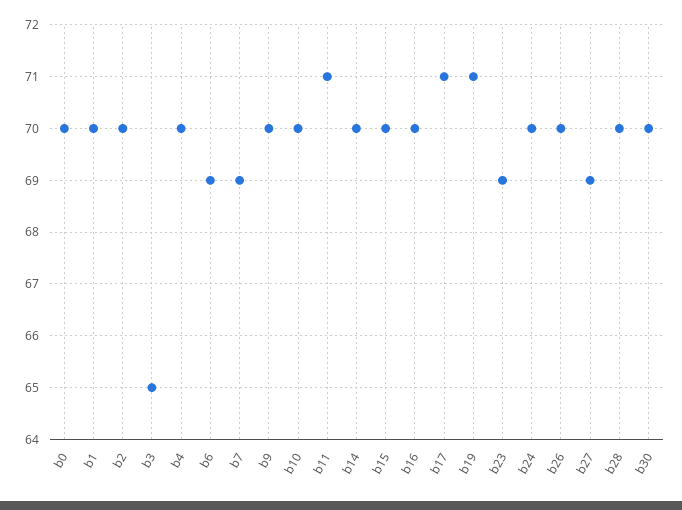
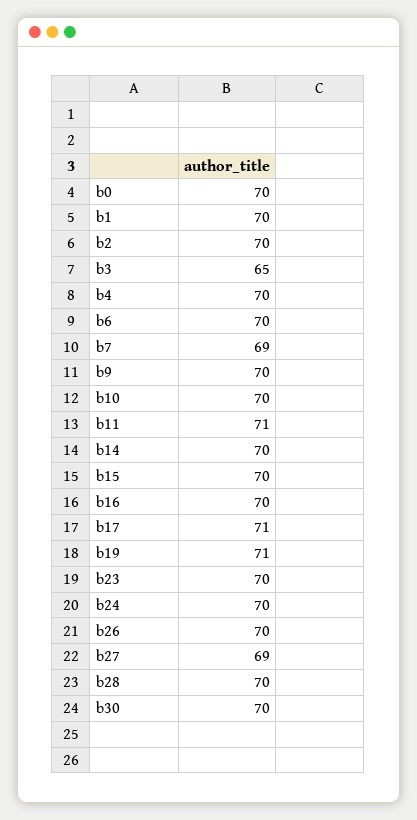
  {
    "b0": 70,
    "b1": 70,
    "b2": 70,
    "b3": 65,
    "b4": 70,
-   "b6": 69,
+   "b6": 70,
    "b7": 69,
    "b9": 70,
    "b10": 70,
    "b11": 71,
    "b14": 70,
    "b15": 70,
    "b16": 70,
    "b17": 71,
    "b19": 71,
-   "b23": 69,
+   "b23": 70,
    "b24": 70,
    "b26": 70,
    "b27": 69,
    "b28": 70,
    "b30": 70
  }

